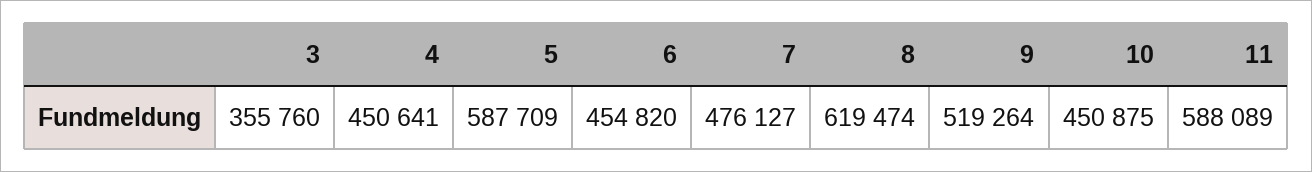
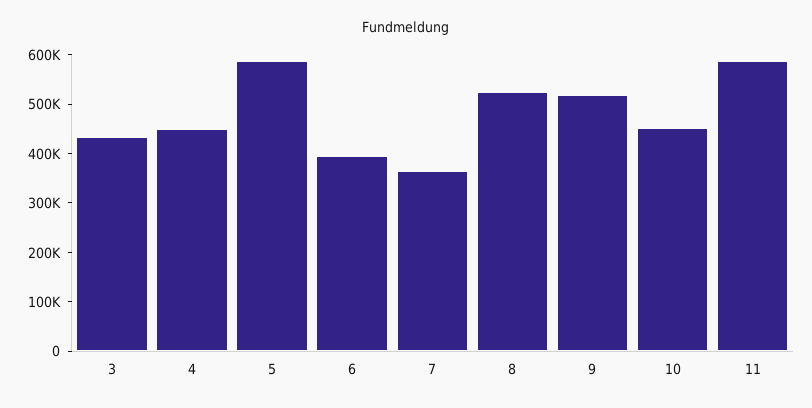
  {
-   "3": 355760,
+   "3": 440000,
    "4": 450641,
    "5": 587709,
-   "6": 454820,
+   "6": 400000,
-   "7": 476127,
+   "7": 360000,
-   "8": 619474,
+   "8": 520000,
    "9": 519264,
    "10": 450875,
    "11": 588089
  }

